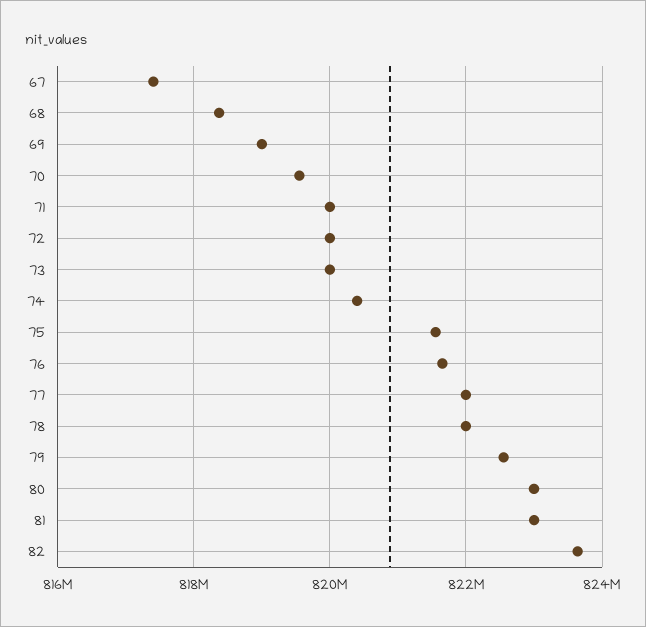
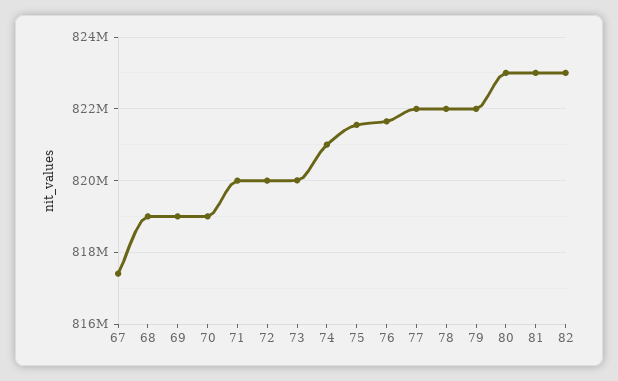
  {
    "67": 817400000,
-   "68": 818400000,
+   "68": 819000000,
    "69": 819000000,
-   "70": 819600000,
+   "70": 819000000,
    "71": 820000000,
    "72": 820000000,
    "73": 820000000,
-   "74": 820400000,
+   "74": 821000000,
    "75": 821600000,
    "76": 821600000,
    "77": 822000000,
    "78": 822000000,
-   "79": 822600000,
+   "79": 822000000,
    "80": 823000000,
    "81": 823000000,
-   "82": 823600000
+   "82": 823000000
  }

